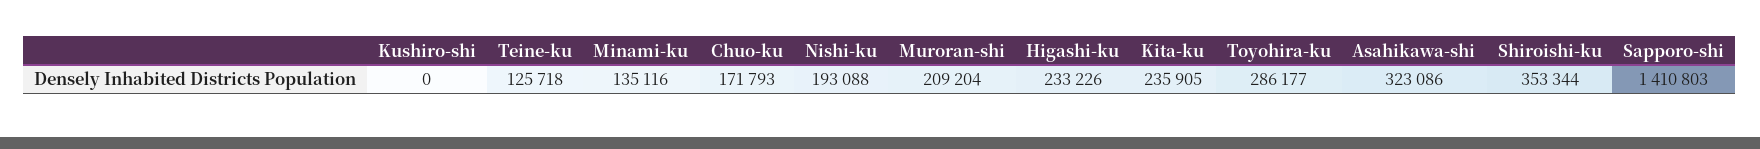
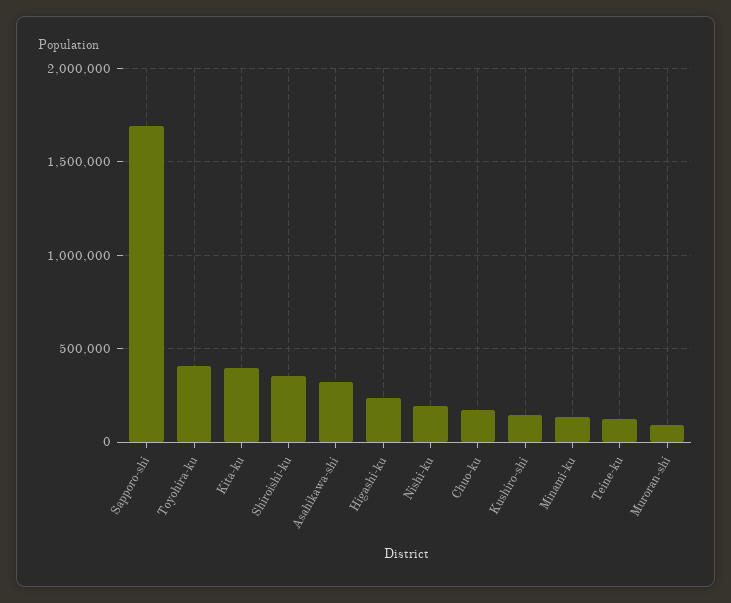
  {
-   "Kushiro-shi": 0,
+   "Kushiro-shi": 150000,
    "Teine-ku": 125718,
    "Minami-ku": 135116,
    "Chuo-ku": 171793,
    "Nishi-ku": 193088,
-   "Muroran-shi": 209204,
+   "Muroran-shi": 100000,
    "Higashi-ku": 233226,
-   "Kita-ku": 235905,
+   "Kita-ku": 400000,
-   "Toyohira-ku": 286177,
+   "Toyohira-ku": 400000,
    "Asahikawa-shi": 323086,
    "Shiroishi-ku": 353344,
-   "Sapporo-shi": 1410803
+   "Sapporo-shi": 1700000
  }

